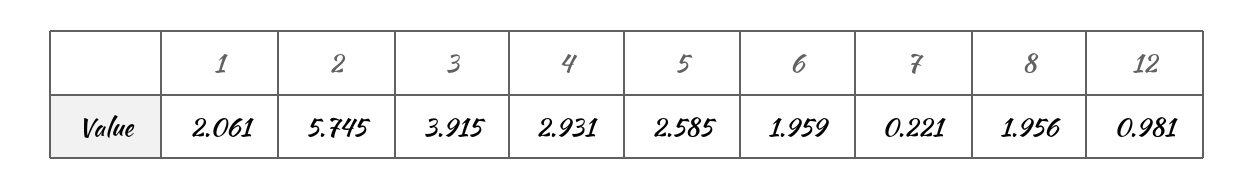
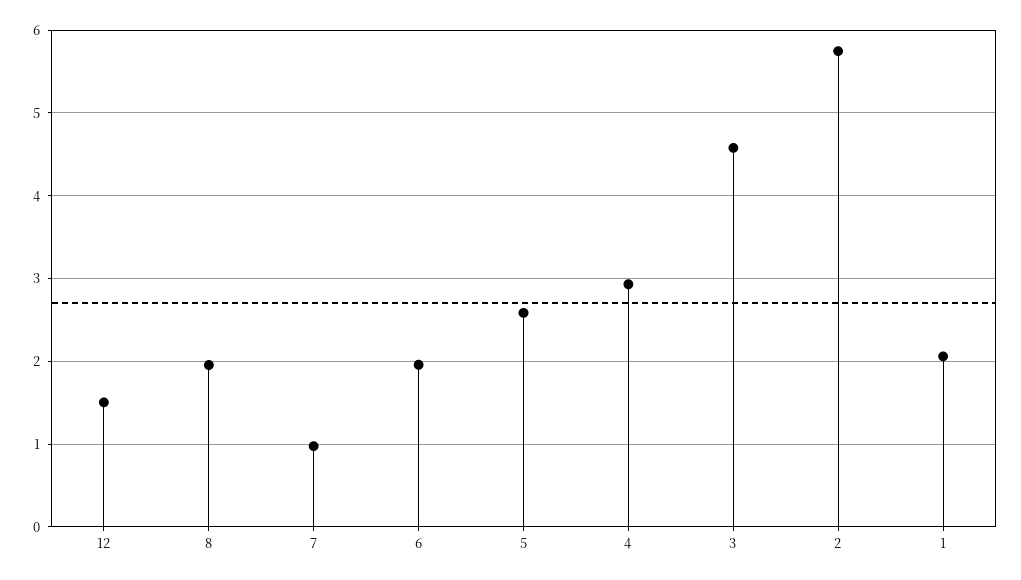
  {
    "1": 2.061,
    "2": 5.745,
-   "3": 3.915,
+   "3": 4.6,
    "4": 2.931,
    "5": 2.585,
    "6": 1.959,
-   "7": 0.221,
+   "7": 1,
    "8": 1.956,
-   "12": 0.981
+   "12": 1.5
  }

